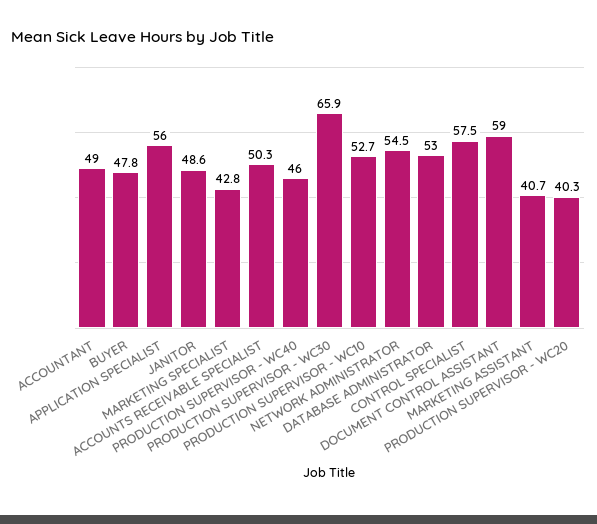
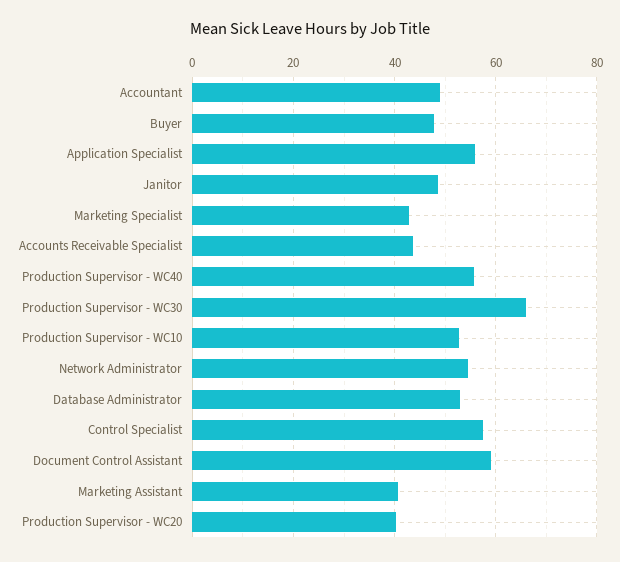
  {
    "ACCOUNTANT": 49,
    "BUYER": 47.8,
    "APPLICATION SPECIALIST": 56,
    "JANITOR": 48.6,
    "MARKETING SPECIALIST": 42.8,
-   "ACCOUNTS RECEIVABLE SPECIALIST": 50.3,
+   "ACCOUNTS RECEIVABLE SPECIALIST": 44,
-   "PRODUCTION SUPERVISOR - WC40": 46,
+   "PRODUCTION SUPERVISOR - WC40": 56,
    "PRODUCTION SUPERVISOR - WC30": 65.9,
    "PRODUCTION SUPERVISOR - WC10": 52.7,
    "NETWORK ADMINISTRATOR": 54.5,
    "DATABASE ADMINISTRATOR": 53,
    "CONTROL SPECIALIST": 57.5,
    "DOCUMENT CONTROL ASSISTANT": 59,
    "MARKETING ASSISTANT": 40.7,
    "PRODUCTION SUPERVISOR - WC20": 40.3
  }

